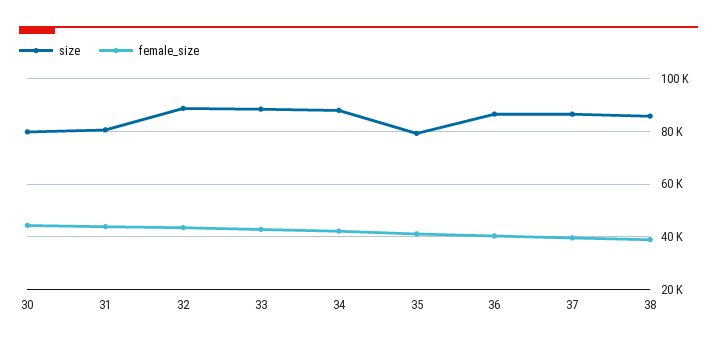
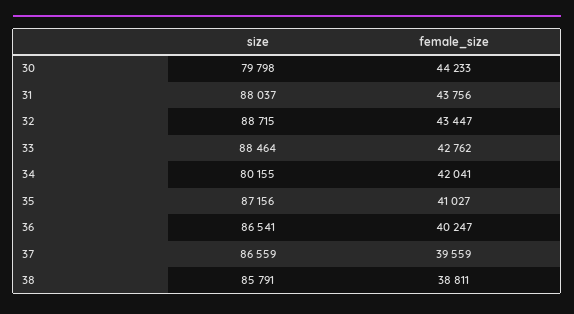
  {
    "size": {
      "30": 79798,
-     "31": 80000,
+     "31": 88037,
      "32": 88715,
      "33": 88464,
-     "34": 87500,
+     "34": 80155,
-     "35": 80000,
+     "35": 87156,
      "36": 86541,
      "37": 86559,
      "38": 85791
    },
    "female_size": {
      "30": 44233,
      "31": 43756,
      "32": 43447,
      "33": 42762,
      "34": 42041,
      "35": 41027,
      "36": 40247,
      "37": 39559,
      "38": 38811
    }
  }

